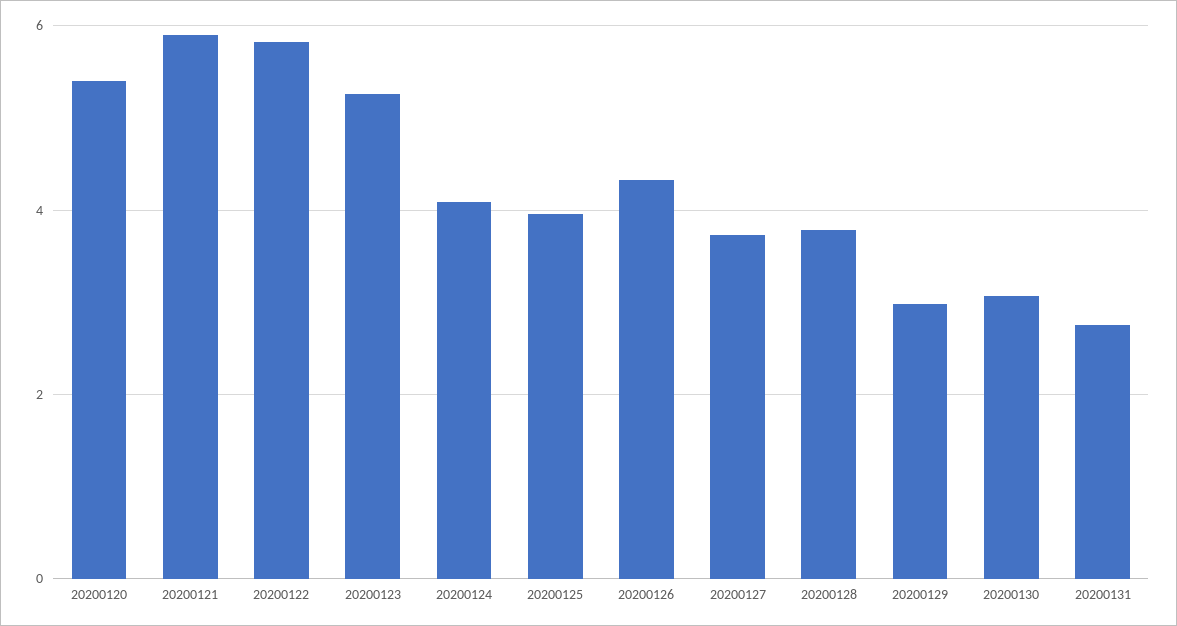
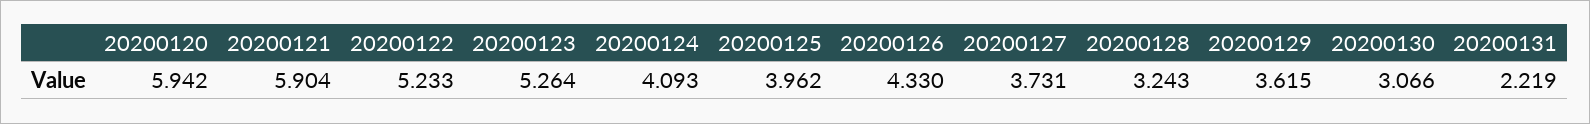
  {
-   "20200120": 5.4,
+   "20200120": 5.942,
    "20200121": 5.904,
-   "20200122": 5.8,
+   "20200122": 5.233,
    "20200123": 5.264,
    "20200124": 4.093,
    "20200125": 3.962,
    "20200126": 4.33,
    "20200127": 3.731,
-   "20200128": 3.8,
+   "20200128": 3.243,
-   "20200129": 3,
+   "20200129": 3.615,
    "20200130": 3.066,
-   "20200131": 2.8
+   "20200131": 2.219
  }

